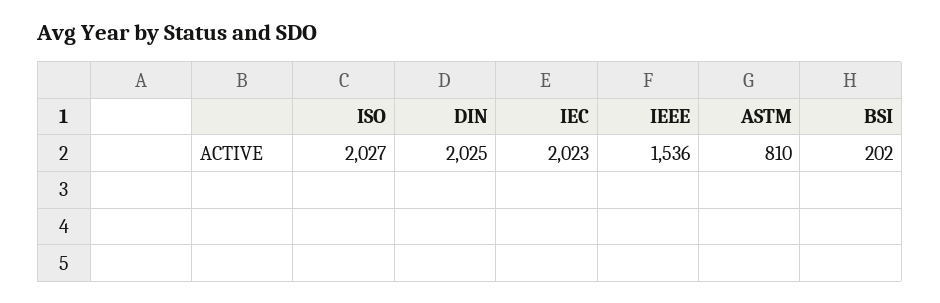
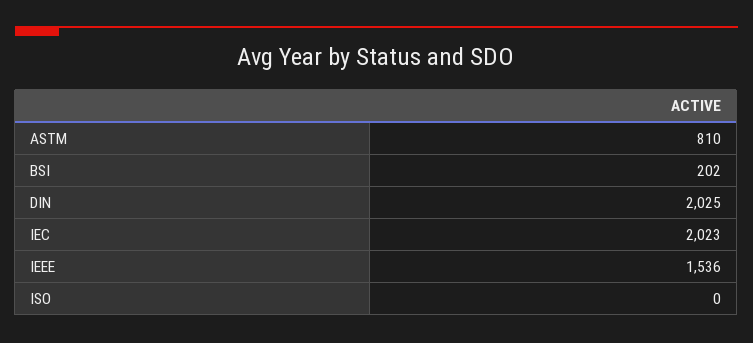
  {
-   "ISO": 2027,
+   "ISO": 0,
    "DIN": 2025,
    "IEC": 2023,
    "IEEE": 1536,
    "ASTM": 810,
    "BSI": 202
  }

